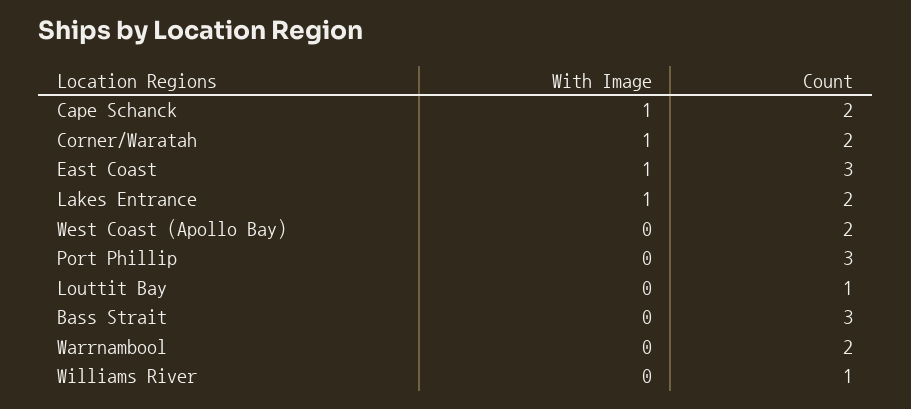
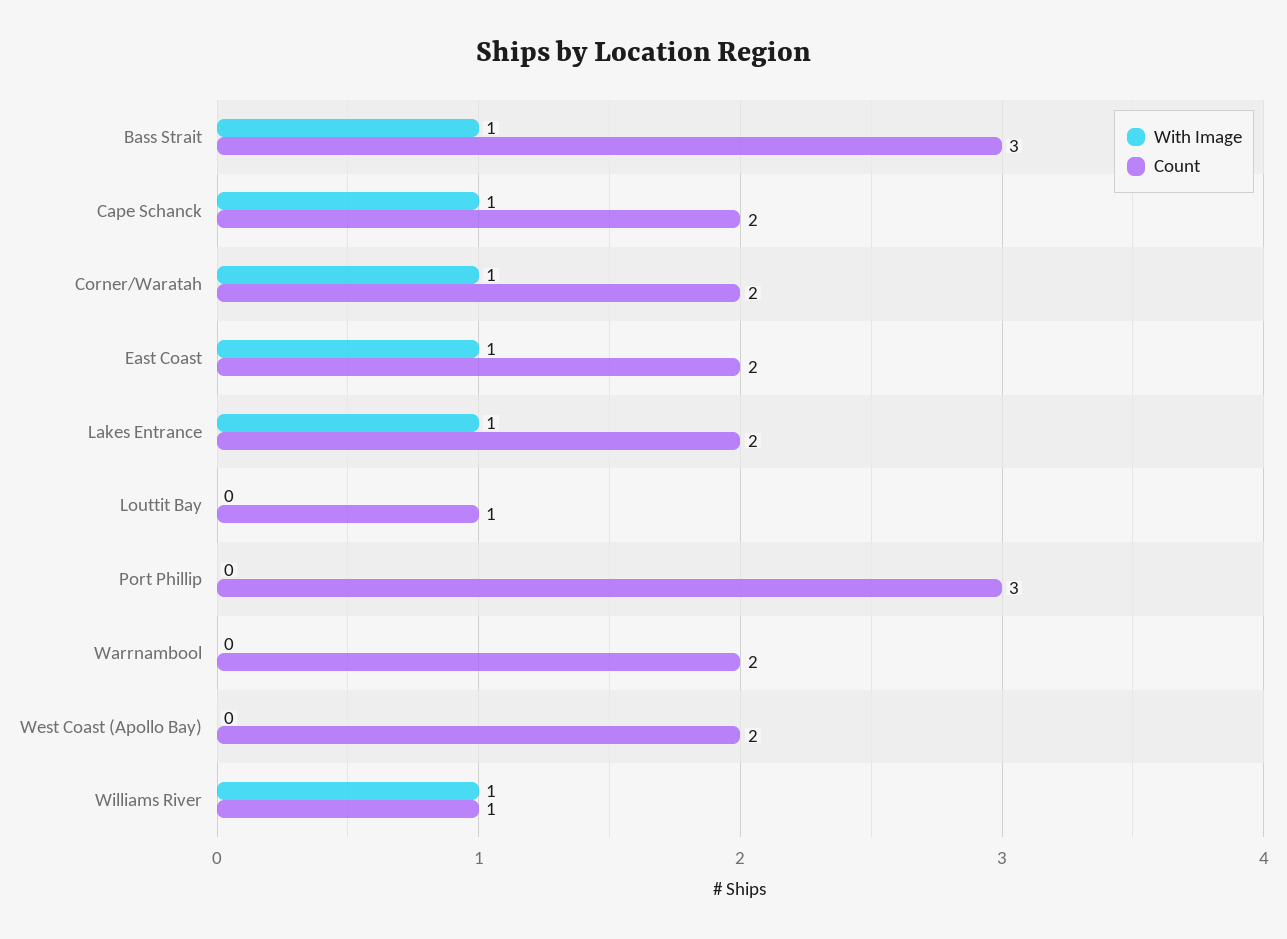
  {
    "With Image": {
      "Cape Schanck": 1,
      "Corner/Waratah": 1,
      "East Coast": 1,
      "Lakes Entrance": 1,
      "West Coast (Apollo Bay)": 0,
      "Port Phillip": 0,
      "Louttit Bay": 0,
-     "Bass Strait": 0,
+     "Bass Strait": 1,
      "Warrnambool": 0,
-     "Williams River": 0
+     "Williams River": 1
    },
    "Count": {
      "Cape Schanck": 2,
      "Corner/Waratah": 2,
-     "East Coast": 3,
+     "East Coast": 2,
      "Lakes Entrance": 2,
      "West Coast (Apollo Bay)": 2,
      "Port Phillip": 3,
      "Louttit Bay": 1,
      "Bass Strait": 3,
      "Warrnambool": 2,
      "Williams River": 1
    }
  }

